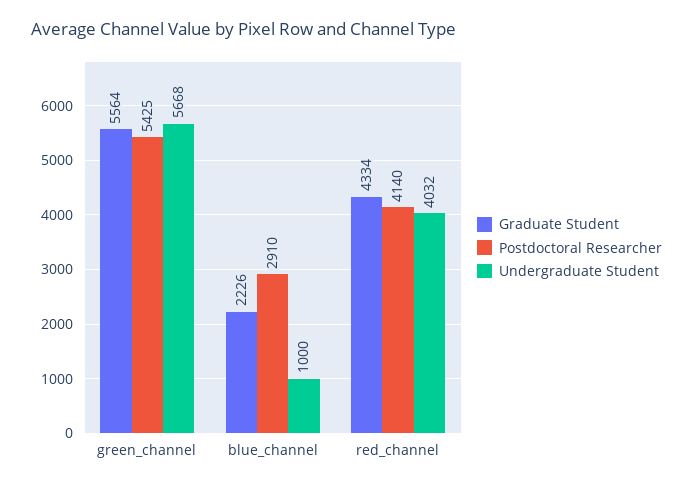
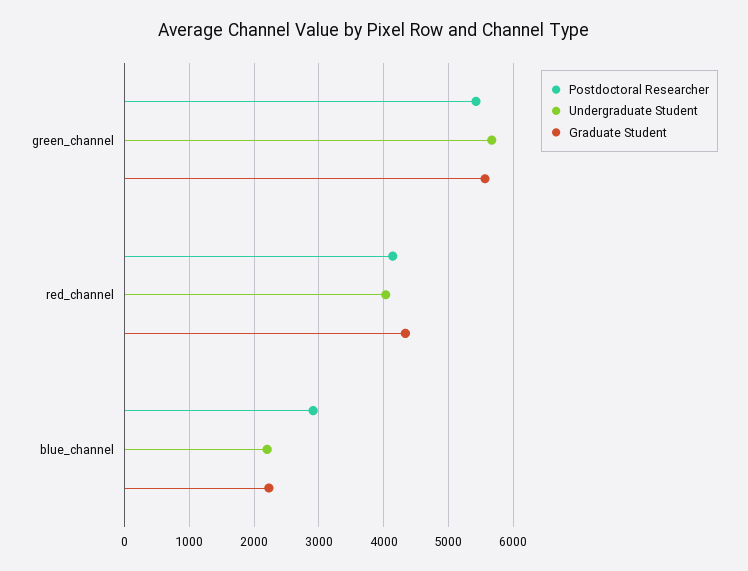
  {
    "Graduate Student": {
      "green_channel": 5564,
      "blue_channel": 2226,
      "red_channel": 4334
    },
    "Postdoctoral Researcher": {
      "green_channel": 5425,
      "blue_channel": 2910,
      "red_channel": 4140
    },
    "Undergraduate Student": {
      "green_channel": 5668,
-     "blue_channel": 1000,
+     "blue_channel": 2200,
      "red_channel": 4032
    }
  }

